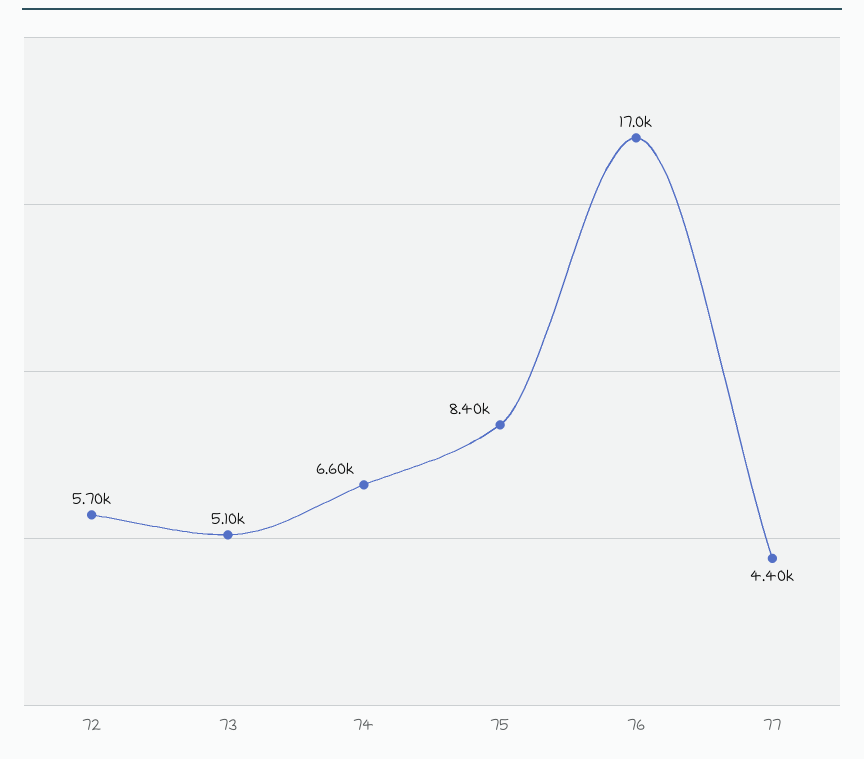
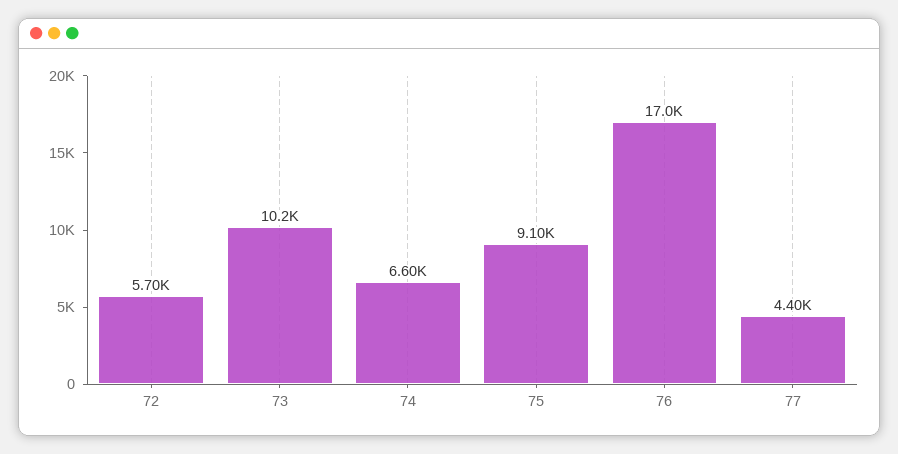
  {
    "72": 5700,
-   "73": 5100,
+   "73": 10200,
    "74": 6600,
-   "75": 8400,
+   "75": 9100,
    "76": 17000,
    "77": 4400
  }

